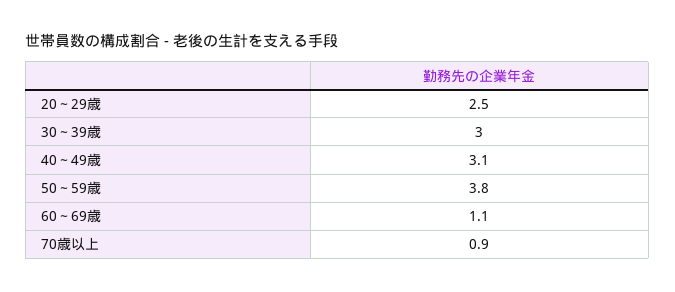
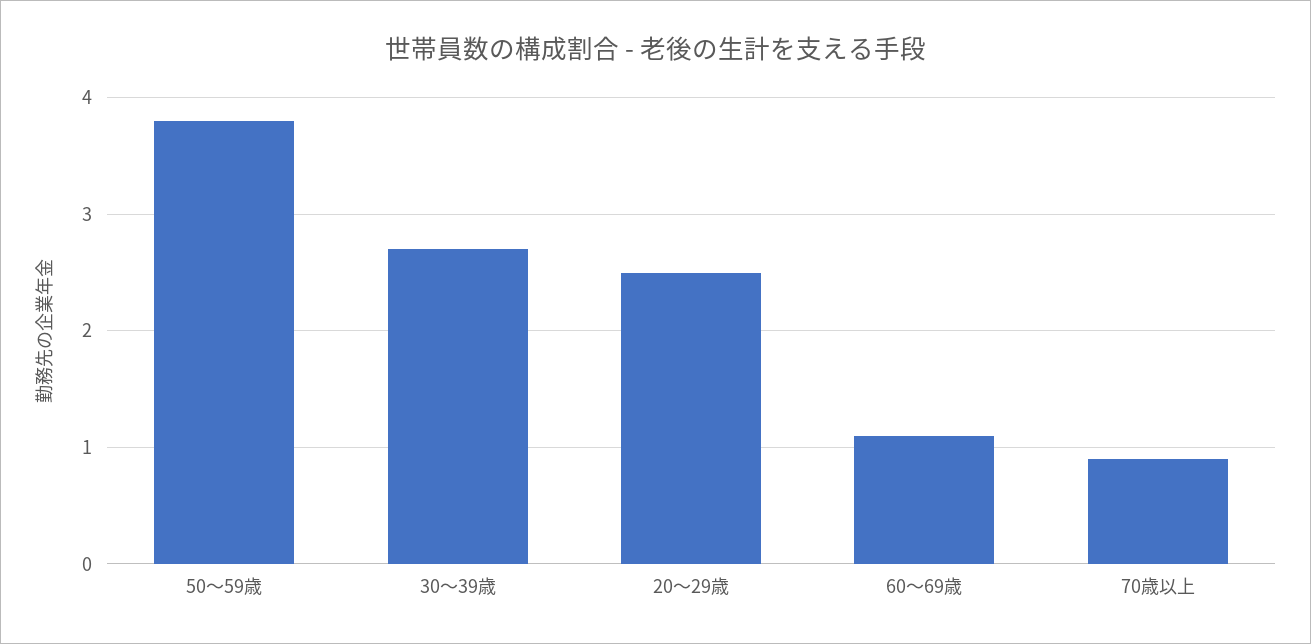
  {
    "20～29歳": 2.5,
-   "30～39歳": 3,
+   "30～39歳": 2.7,
-   "40～49歳": 3.1,
    "50～59歳": 3.8,
    "60～69歳": 1.1,
    "70歳以上": 0.9
  }

